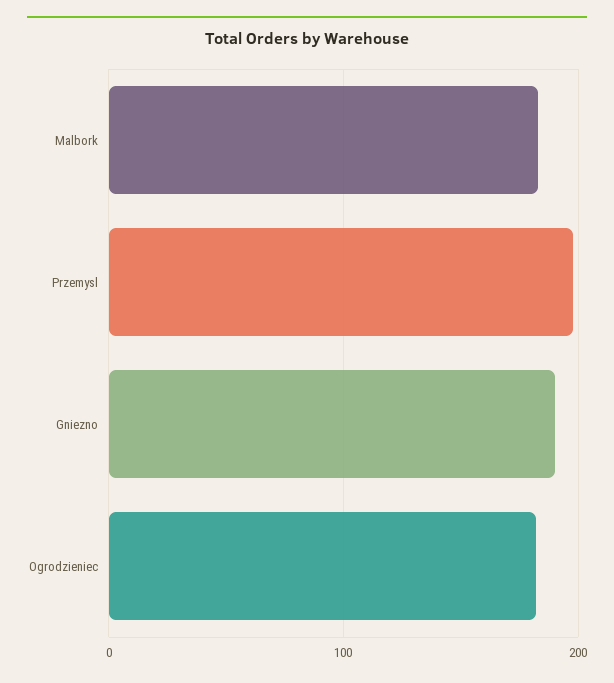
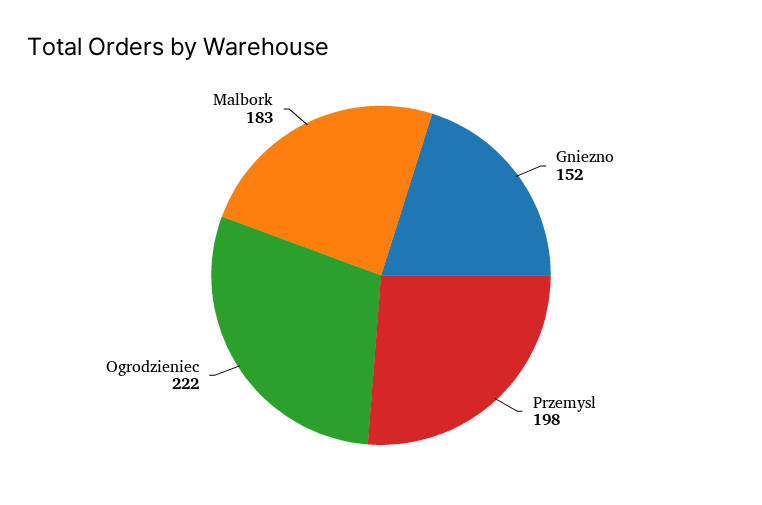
  {
    "Malbork": 183,
    "Przemysl": 198,
-   "Gniezno": 190,
+   "Gniezno": 152,
-   "Ogrodzieniec": 180
+   "Ogrodzieniec": 222
  }

